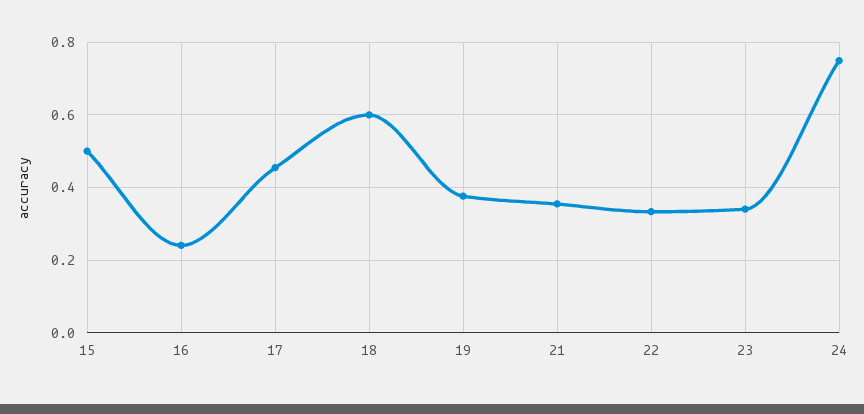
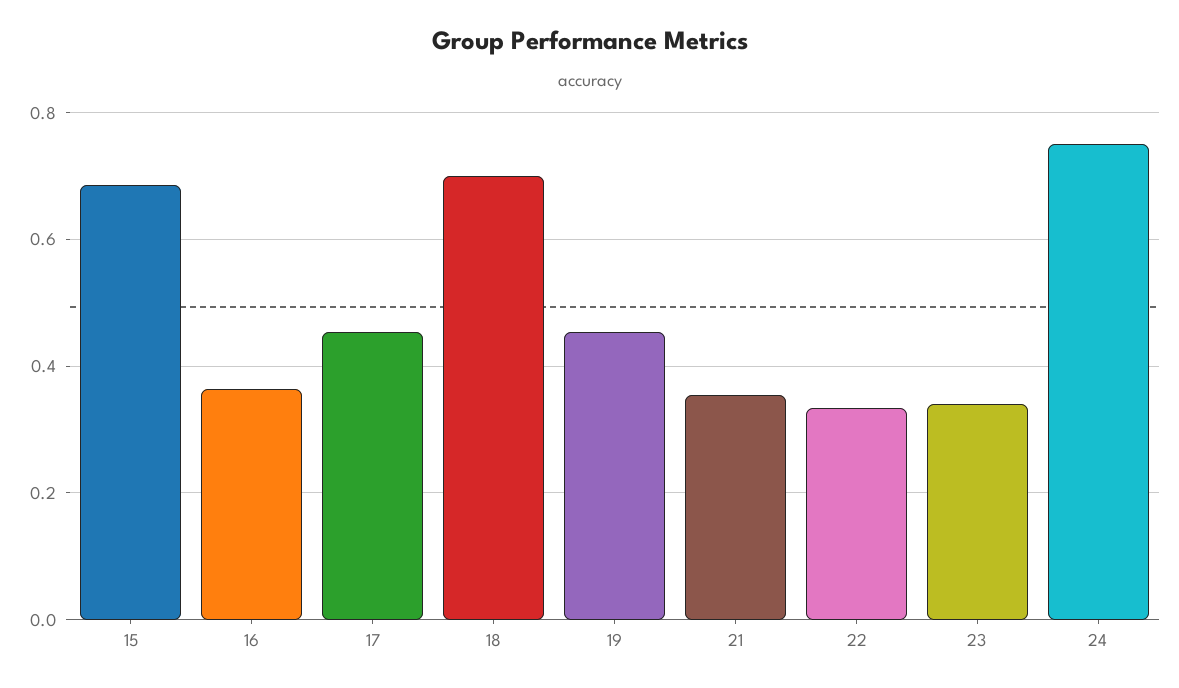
  {
-   "15": 0.5,
+   "15": 0.68,
-   "16": 0.24,
+   "16": 0.36,
    "17": 0.46,
-   "18": 0.6,
+   "18": 0.7,
-   "19": 0.38,
+   "19": 0.46,
    "21": 0.36,
    "22": 0.34,
    "23": 0.34,
    "24": 0.76
  }

